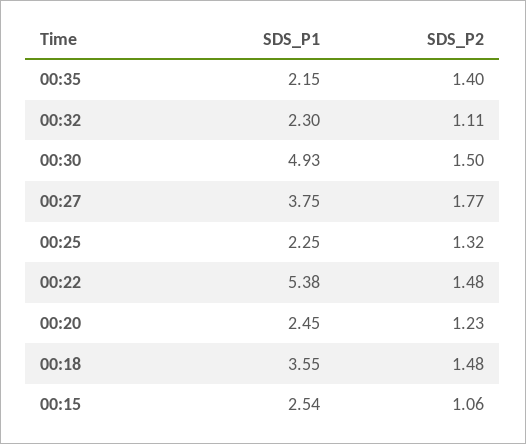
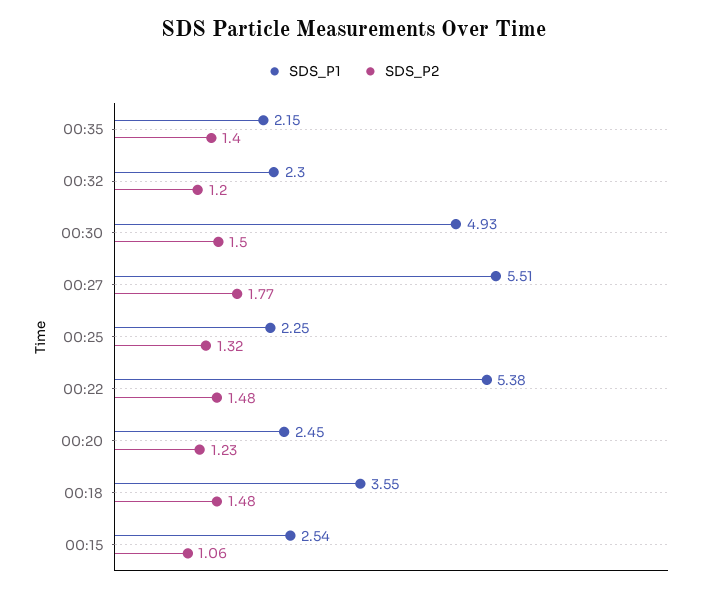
  {
    "SDS_P1": {
      "00:35": 2.15,
      "00:32": 2.3,
      "00:30": 4.93,
-     "00:27": 3.75,
+     "00:27": 5.51,
      "00:25": 2.25,
      "00:22": 5.38,
      "00:20": 2.45,
      "00:18": 3.55,
      "00:15": 2.54
    },
    "SDS_P2": {
      "00:35": 1.4,
-     "00:32": 1.11,
+     "00:32": 1.2,
      "00:30": 1.5,
      "00:27": 1.77,
      "00:25": 1.32,
      "00:22": 1.48,
      "00:20": 1.23,
      "00:18": 1.48,
      "00:15": 1.06
    }
  }

